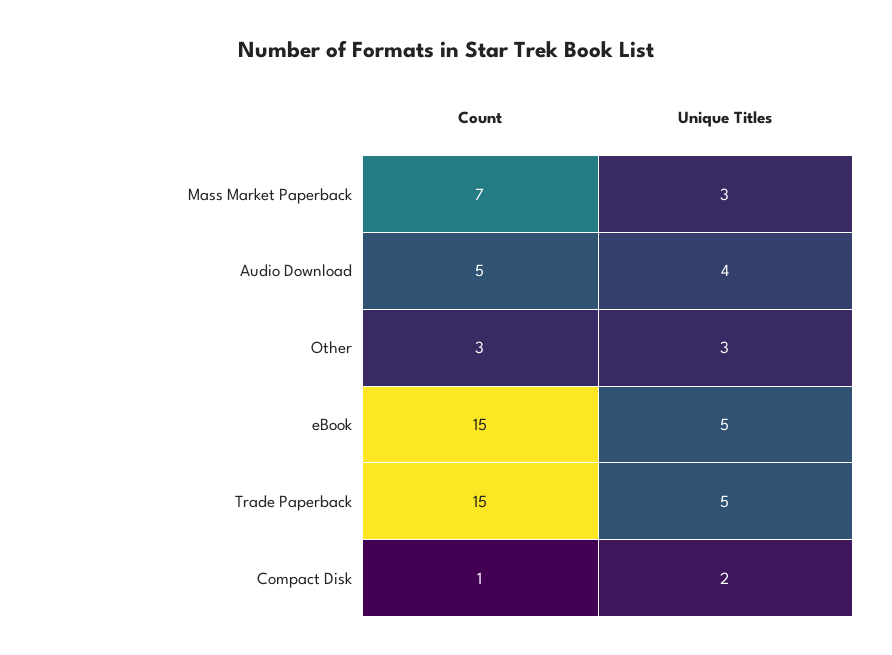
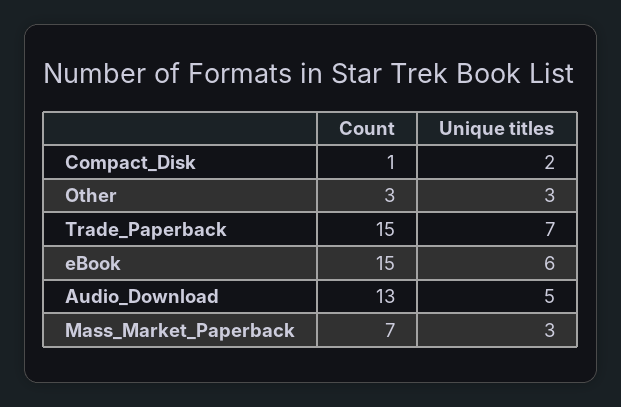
  {
    "Count": {
      "Mass Market Paperback": 7,
-     "Audio Download": 5,
+     "Audio Download": 13,
      "Other": 3,
      "eBook": 15,
      "Trade Paperback": 15,
      "Compact Disk": 1
    },
    "Unique Titles": {
      "Mass Market Paperback": 3,
-     "Audio Download": 4,
+     "Audio Download": 5,
      "Other": 3,
-     "eBook": 5,
+     "eBook": 6,
-     "Trade Paperback": 5,
+     "Trade Paperback": 7,
      "Compact Disk": 2
    }
  }

